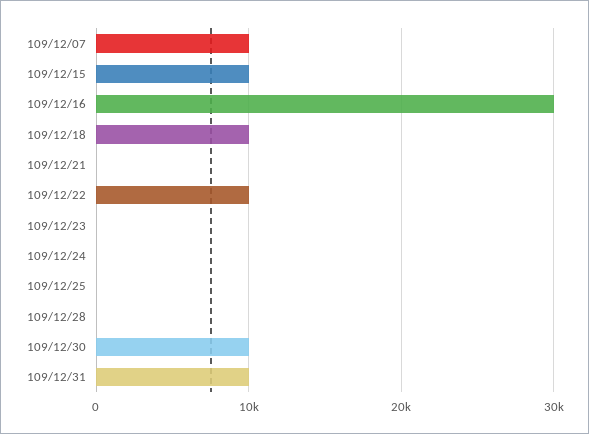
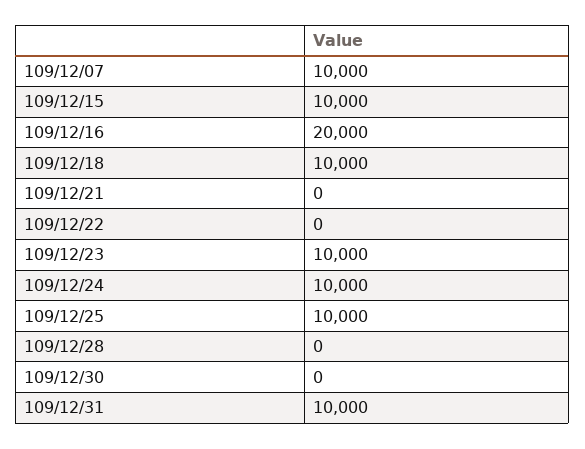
  {
    "109/12/07": 10000,
    "109/12/15": 10000,
-   "109/12/16": 30000,
+   "109/12/16": 20000,
    "109/12/18": 10000,
    "109/12/21": 0,
-   "109/12/22": 10000,
+   "109/12/22": 0,
-   "109/12/23": 0,
+   "109/12/23": 10000,
-   "109/12/24": 0,
+   "109/12/24": 10000,
-   "109/12/25": 0,
+   "109/12/25": 10000,
    "109/12/28": 0,
-   "109/12/30": 10000,
+   "109/12/30": 0,
    "109/12/31": 10000
  }

